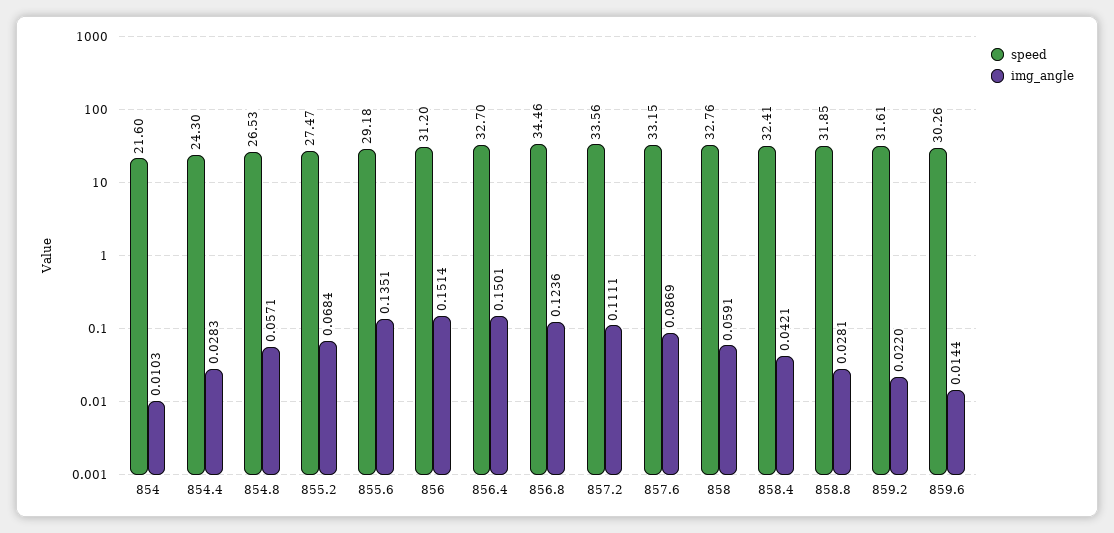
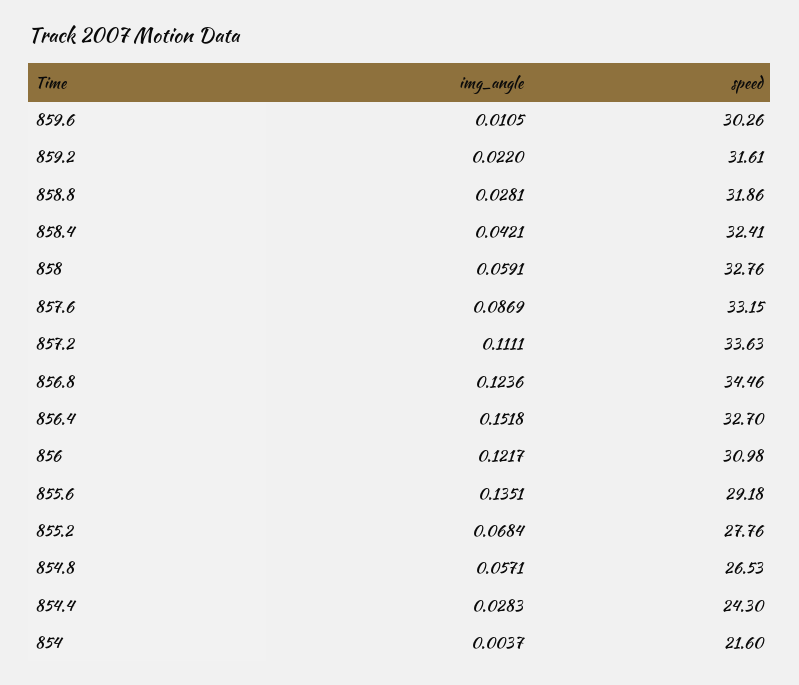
  {
    "speed": {
      "854": 21.6,
      "854.4": 24.3,
      "854.8": 26.53,
-     "855.2": 27.47,
+     "855.2": 27.76,
      "855.6": 29.18,
-     "856": 31.2,
+     "856": 30.98,
      "856.4": 32.7,
      "856.8": 34.46,
-     "857.2": 33.56,
+     "857.2": 33.63,
      "857.6": 33.15,
      "858": 32.76,
      "858.4": 32.41,
-     "858.8": 31.85,
+     "858.8": 31.86,
      "859.2": 31.61,
      "859.6": 30.26
    },
    "img_angle": {
-     "854": 0.0103,
+     "854": 0.0037,
      "854.4": 0.0283,
      "854.8": 0.0571,
      "855.2": 0.0684,
      "855.6": 0.1351,
-     "856": 0.1514,
+     "856": 0.1217,
-     "856.4": 0.1501,
+     "856.4": 0.1518,
      "856.8": 0.1236,
      "857.2": 0.1111,
      "857.6": 0.0869,
      "858": 0.0591,
      "858.4": 0.0421,
      "858.8": 0.0281,
      "859.2": 0.022,
-     "859.6": 0.0144
+     "859.6": 0.0105
    }
  }

